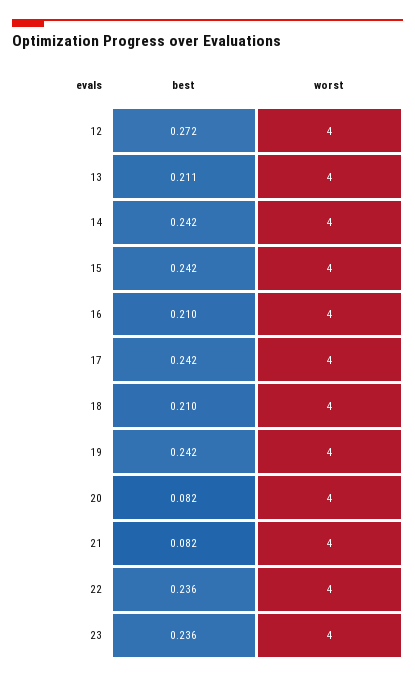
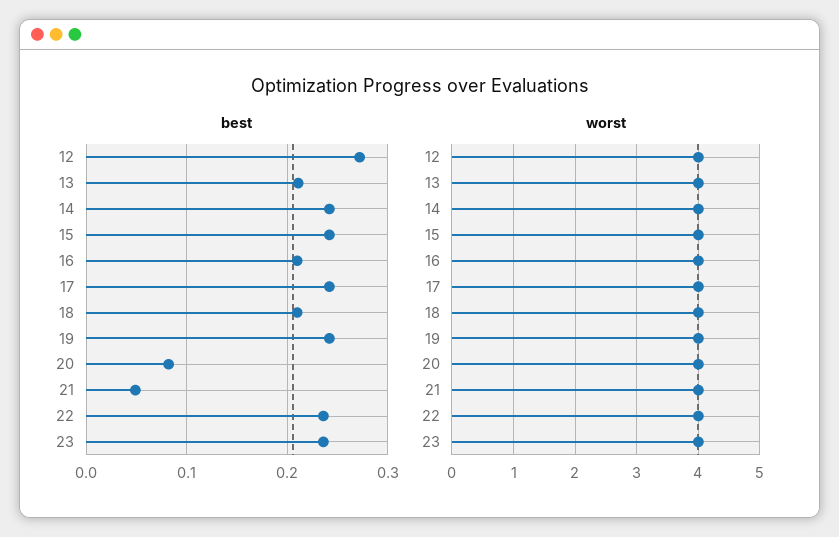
  {
    "best": {
      "12": 0.272,
      "13": 0.211,
      "14": 0.242,
      "15": 0.242,
      "16": 0.21,
      "17": 0.242,
      "18": 0.21,
      "19": 0.242,
      "20": 0.082,
-     "21": 0.082,
+     "21": 0.05,
      "22": 0.236,
      "23": 0.236
    },
    "worst": {
      "12": 4,
      "13": 4,
      "14": 4,
      "15": 4,
      "16": 4,
      "17": 4,
      "18": 4,
      "19": 4,
      "20": 4,
      "21": 4,
      "22": 4,
      "23": 4
    }
  }

